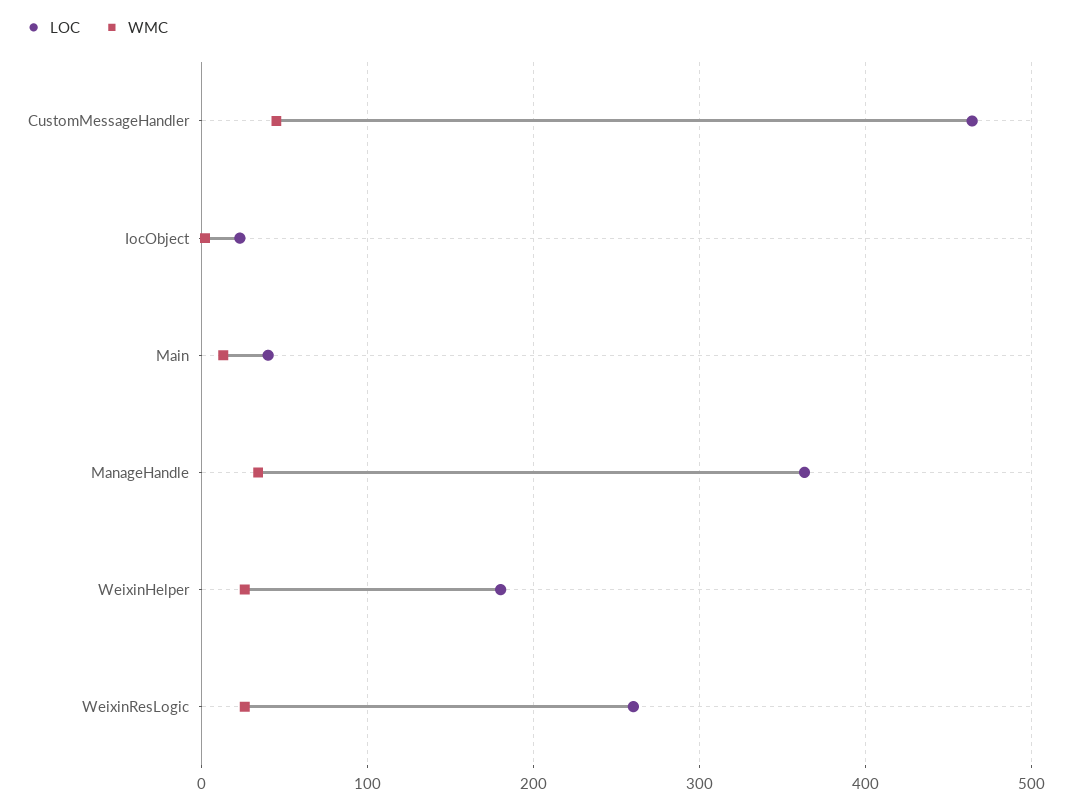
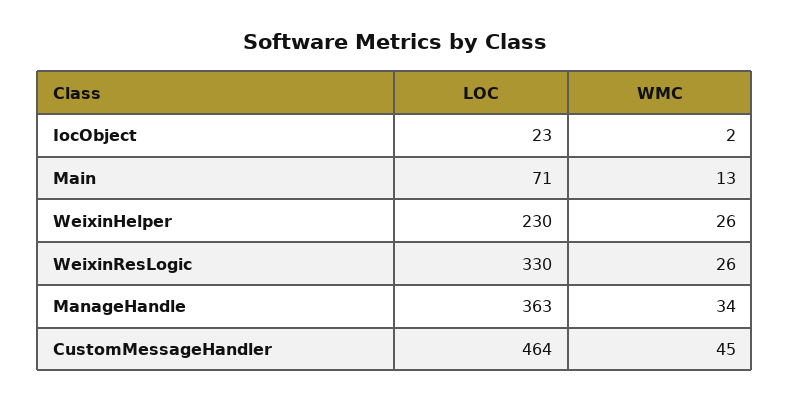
  {
    "LOC": {
      "CustomMessageHandler": 464,
      "IocObject": 23,
-     "Main": 40,
+     "Main": 71,
      "ManageHandle": 363,
-     "WeixinHelper": 180,
+     "WeixinHelper": 230,
-     "WeixinResLogic": 260
+     "WeixinResLogic": 330
    },
    "WMC": {
      "CustomMessageHandler": 45,
      "IocObject": 2,
      "Main": 13,
      "ManageHandle": 34,
      "WeixinHelper": 26,
      "WeixinResLogic": 26
    }
  }

